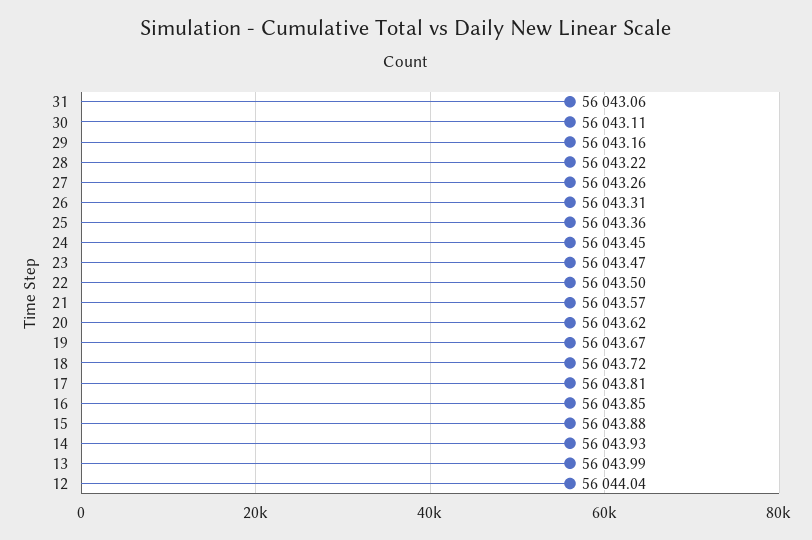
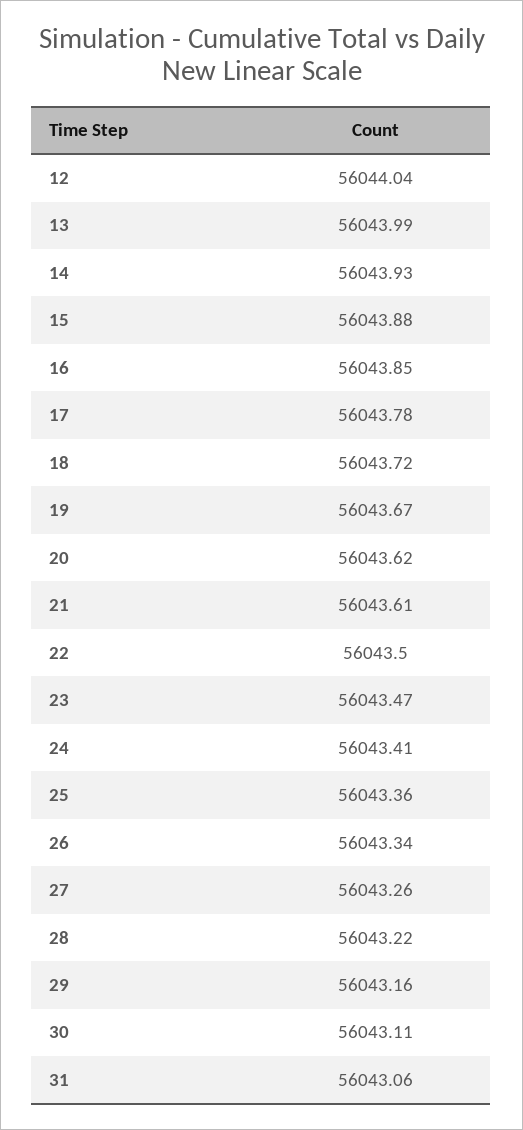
  {
    "31": 56043.06,
    "30": 56043.11,
    "29": 56043.16,
    "28": 56043.22,
    "27": 56043.26,
-   "26": 56043.31,
+   "26": 56043.34,
    "25": 56043.36,
-   "24": 56043.45,
+   "24": 56043.41,
    "23": 56043.47,
    "22": 56043.5,
-   "21": 56043.57,
+   "21": 56043.61,
    "20": 56043.62,
    "19": 56043.67,
    "18": 56043.72,
-   "17": 56043.81,
+   "17": 56043.78,
    "16": 56043.85,
    "15": 56043.88,
    "14": 56043.93,
    "13": 56043.99,
    "12": 56044.04
  }

